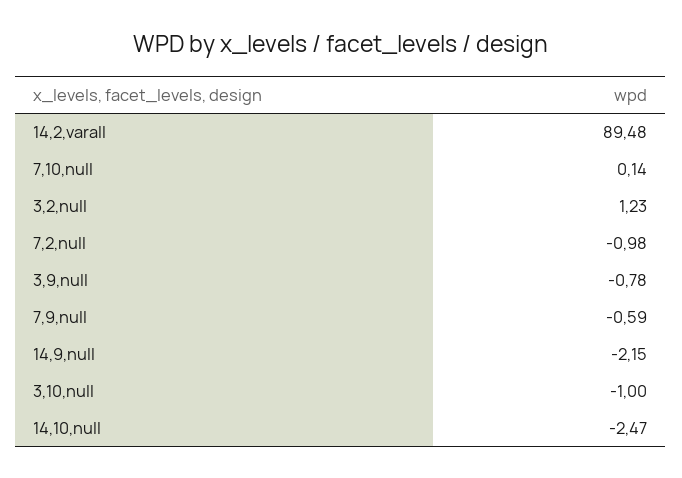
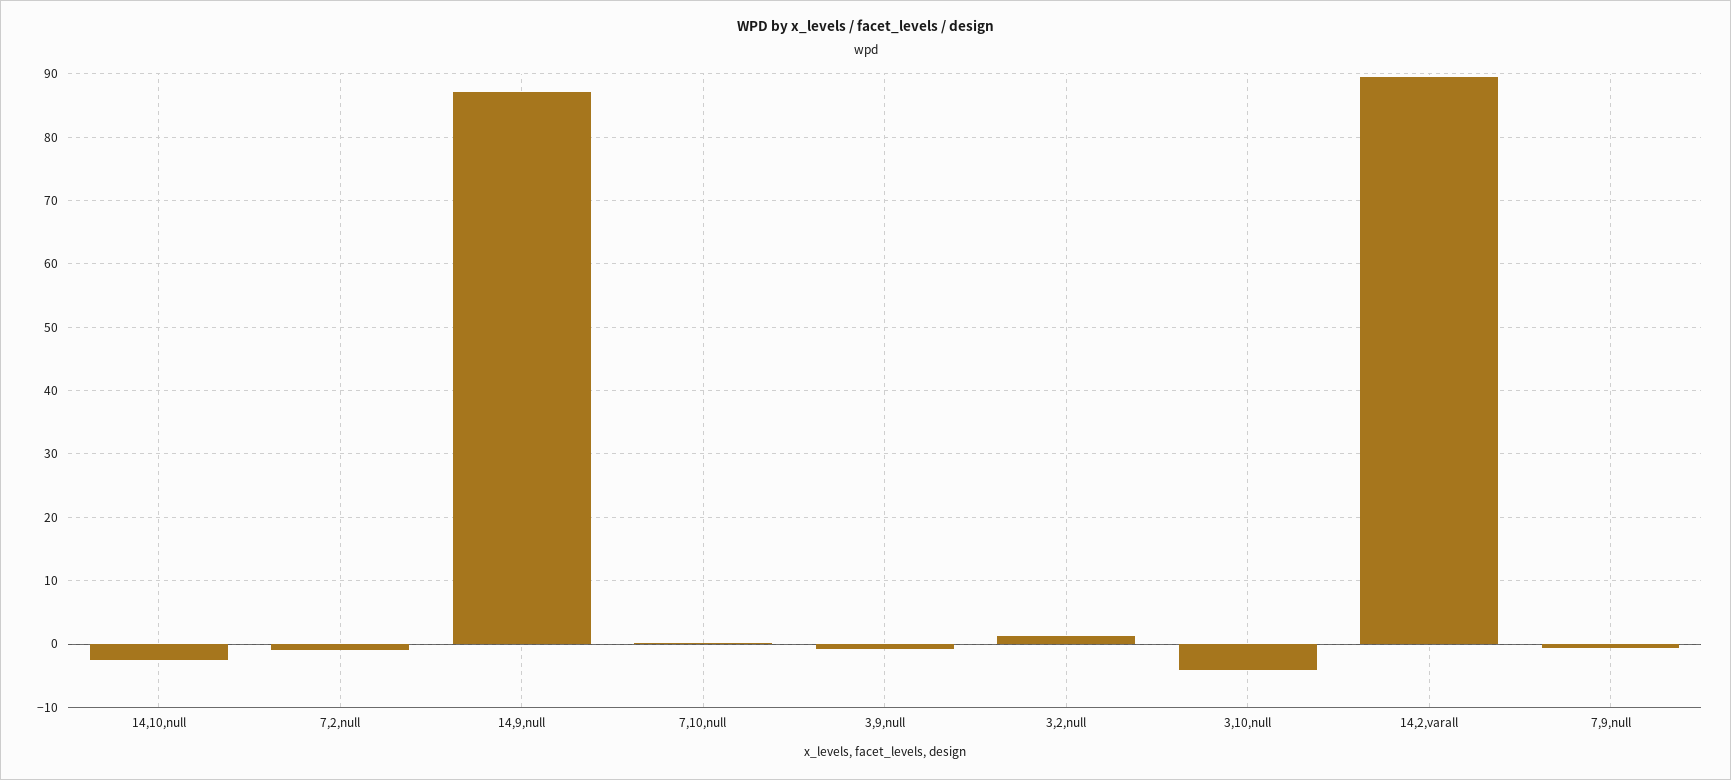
  {
    "14,2,varall": 89.48,
    "7,10,null": 0.14,
    "3,2,null": 1.23,
    "7,2,null": -0.98,
    "3,9,null": -0.78,
    "7,9,null": -0.59,
-   "14,9,null": -2.15,
+   "14,9,null": 87,
-   "3,10,null": -1,
+   "3,10,null": -4,
    "14,10,null": -2.47
  }

